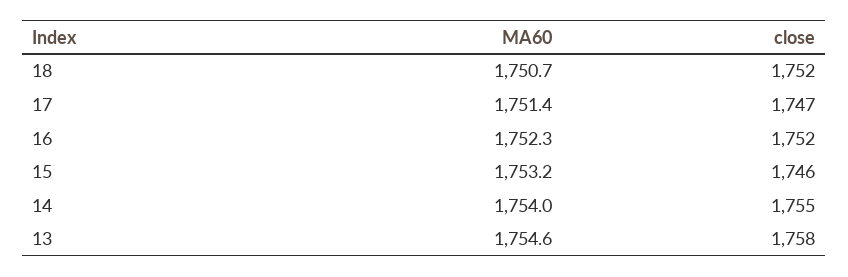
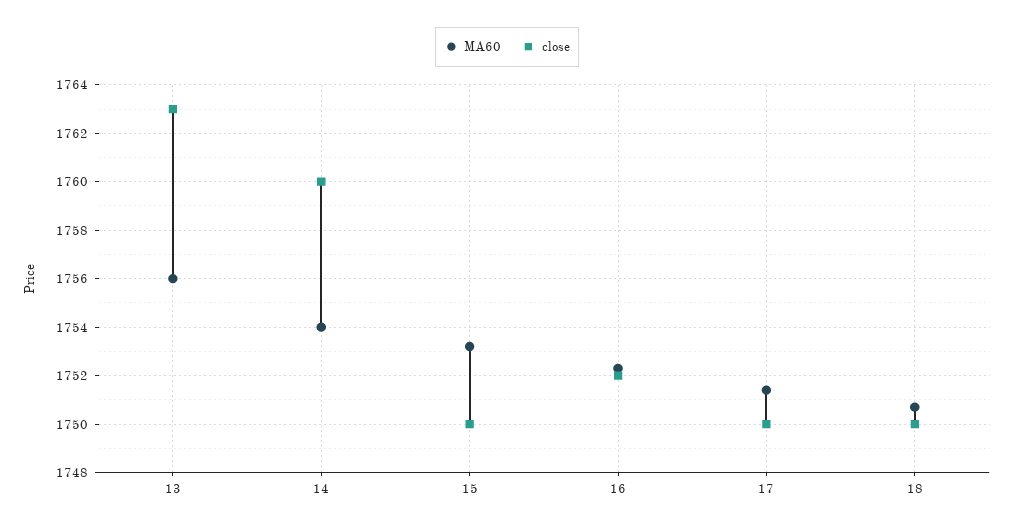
  {
    "MA60": {
      "18": 1750.7,
      "17": 1751.4,
      "16": 1752.3,
      "15": 1753.2,
      "14": 1754,
-     "13": 1754.6
+     "13": 1756
    },
    "close": {
-     "18": 1752,
+     "18": 1750,
-     "17": 1747,
+     "17": 1750,
      "16": 1752,
-     "15": 1746,
+     "15": 1750,
-     "14": 1755,
+     "14": 1760,
-     "13": 1758
+     "13": 1763
    }
  }

